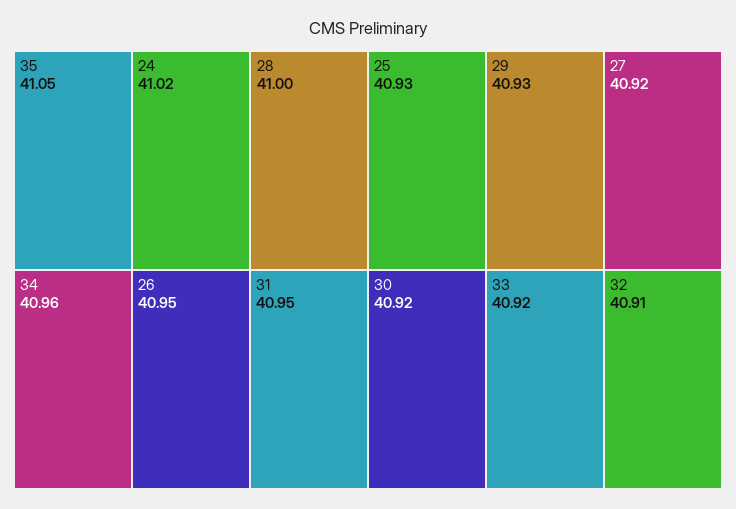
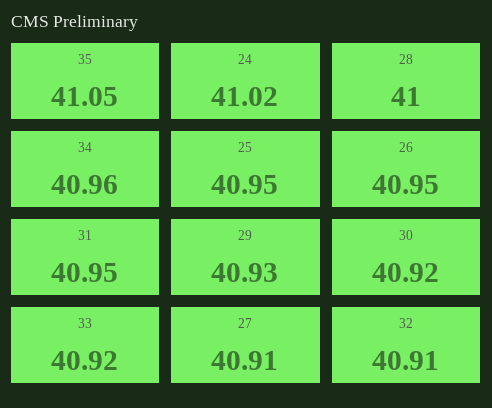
  {
    "35": 41.05,
    "24": 41.02,
    "28": 41,
    "34": 40.96,
    "26": 40.95,
    "31": 40.95,
-   "25": 40.93,
+   "25": 40.95,
    "29": 40.93,
-   "27": 40.92,
+   "27": 40.91,
    "30": 40.92,
    "33": 40.92,
    "32": 40.91
  }

